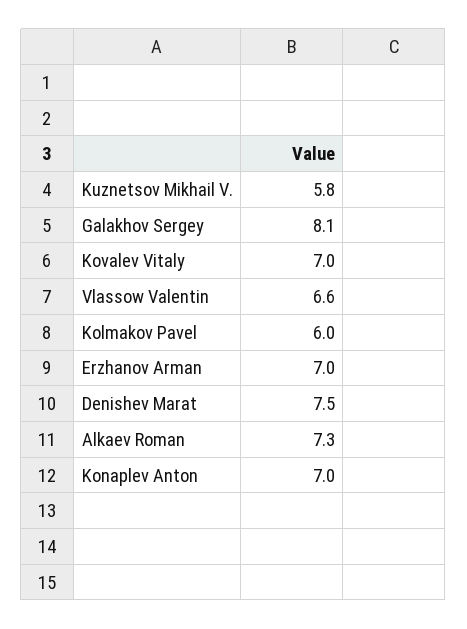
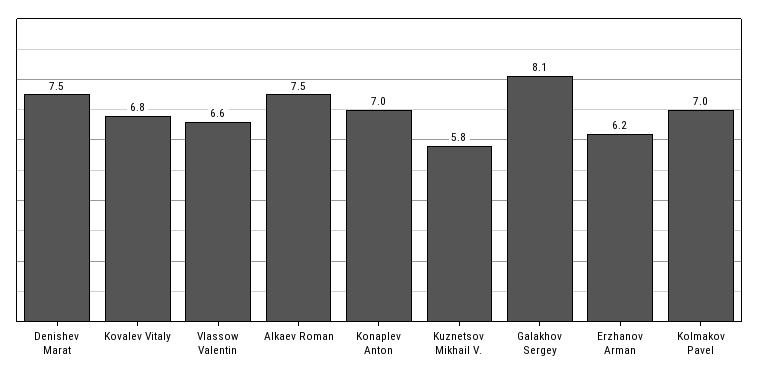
  {
    "Kuznetsov Mikhail V.": 5.8,
    "Galakhov Sergey": 8.1,
-   "Kovalev Vitaly": 7,
+   "Kovalev Vitaly": 6.8,
    "Vlassow Valentin": 6.6,
-   "Kolmakov Pavel": 6,
+   "Kolmakov Pavel": 7,
-   "Erzhanov Arman": 7,
+   "Erzhanov Arman": 6.2,
    "Denishev Marat": 7.5,
-   "Alkaev Roman": 7.3,
+   "Alkaev Roman": 7.5,
    "Konaplev Anton": 7
  }

